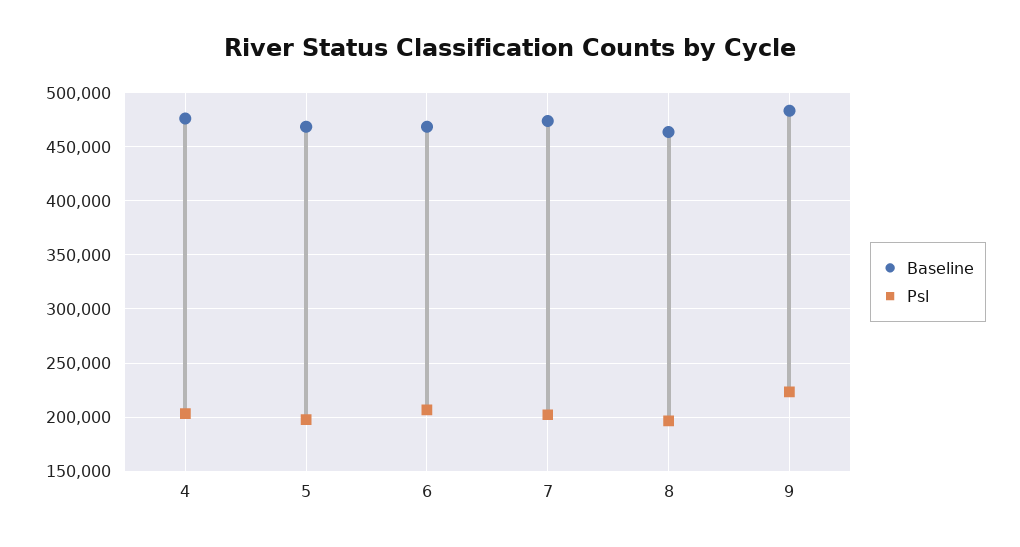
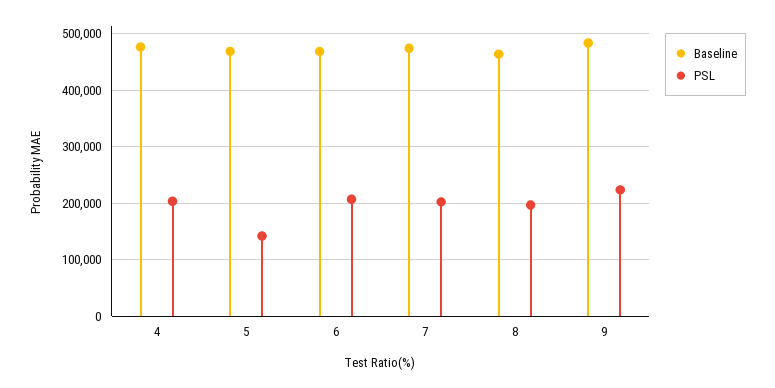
  {
    "Baseline": {
      "4": 480000,
      "5": 470000,
      "6": 470000,
      "7": 470000,
      "8": 460000,
      "9": 480000
    },
    "Psl": {
      "4": 200000,
-     "5": 200000,
+     "5": 140000,
      "6": 210000,
      "7": 200000,
      "8": 200000,
      "9": 220000
    }
  }

